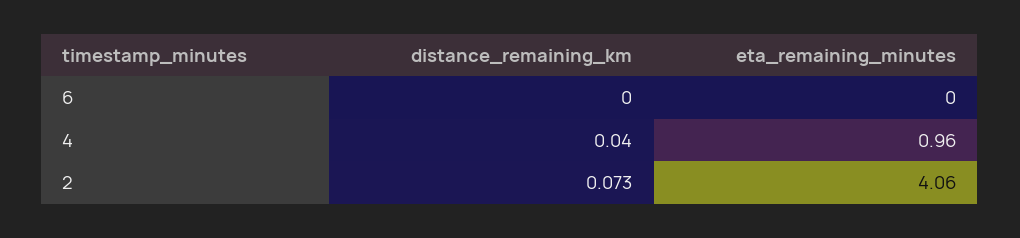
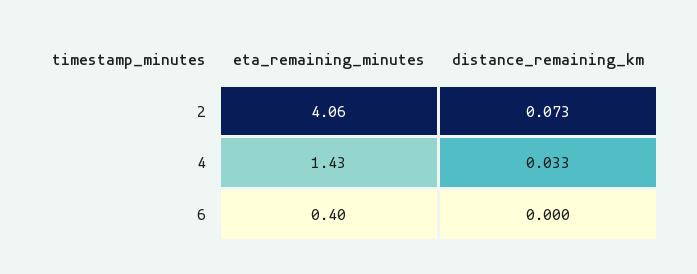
  {
    "distance_remaining_km": {
      "6": 0,
-     "4": 0.04,
+     "4": 0.033,
      "2": 0.073
    },
    "eta_remaining_minutes": {
-     "6": 0,
+     "6": 0.4,
-     "4": 0.96,
+     "4": 1.43,
      "2": 4.06
    }
  }

